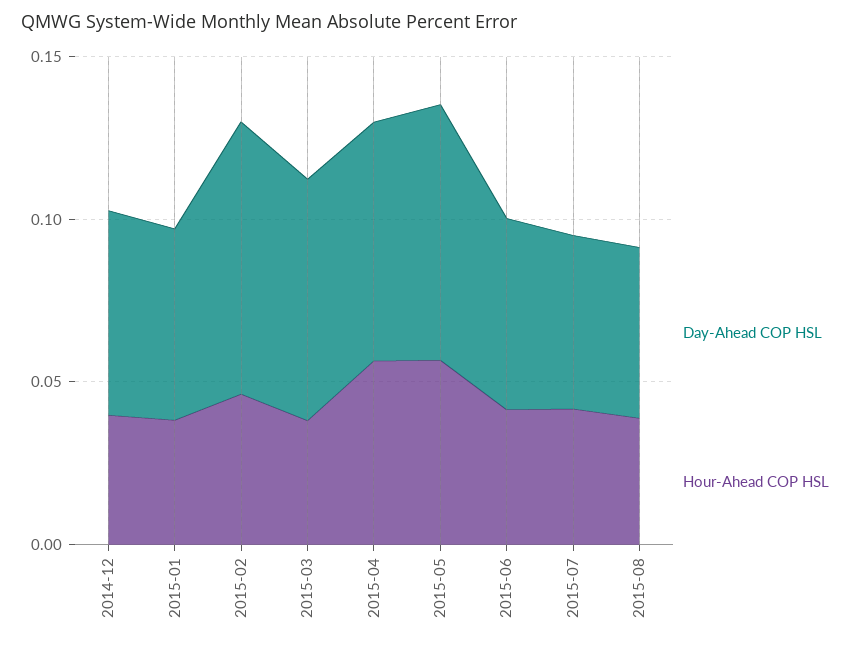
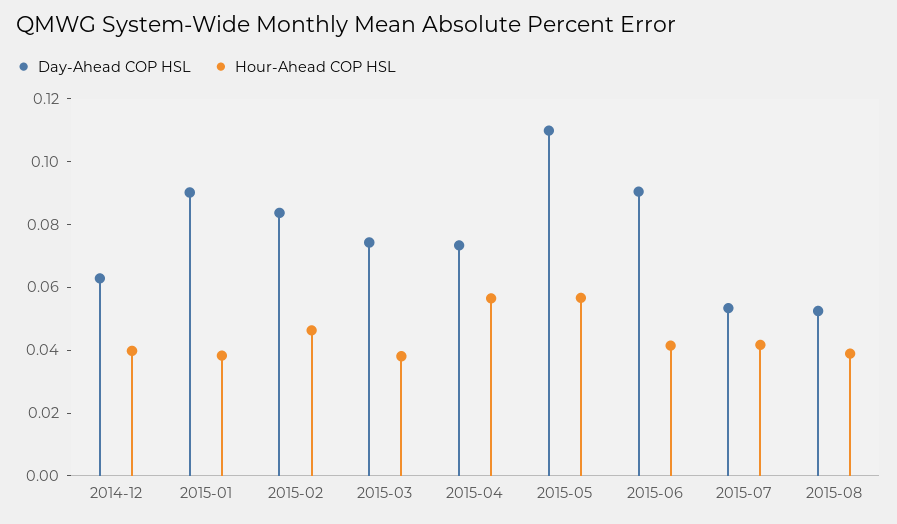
  {
    "Day-Ahead COP HSL": {
      "2014-12": 0.065,
-     "2015-01": 0.06,
+     "2015-01": 0.09,
      "2015-02": 0.085,
      "2015-03": 0.075,
      "2015-04": 0.075,
-     "2015-05": 0.08,
+     "2015-05": 0.11,
-     "2015-06": 0.06,
+     "2015-06": 0.09,
      "2015-07": 0.055,
      "2015-08": 0.055
    },
    "Hour-Ahead COP HSL": {
      "2014-12": 0.04,
      "2015-01": 0.04,
      "2015-02": 0.045,
      "2015-03": 0.04,
      "2015-04": 0.055,
      "2015-05": 0.055,
      "2015-06": 0.04,
      "2015-07": 0.04,
      "2015-08": 0.04
    }
  }

